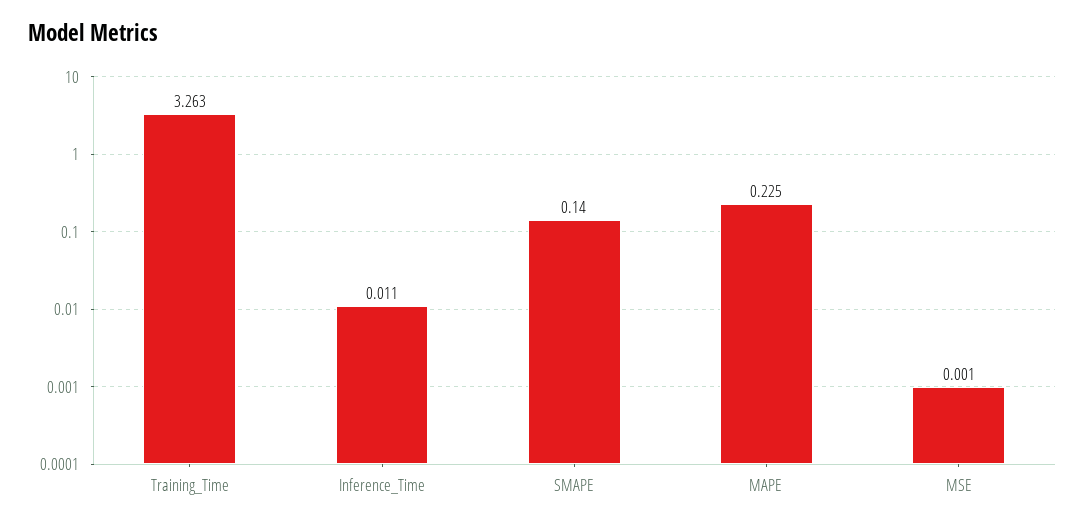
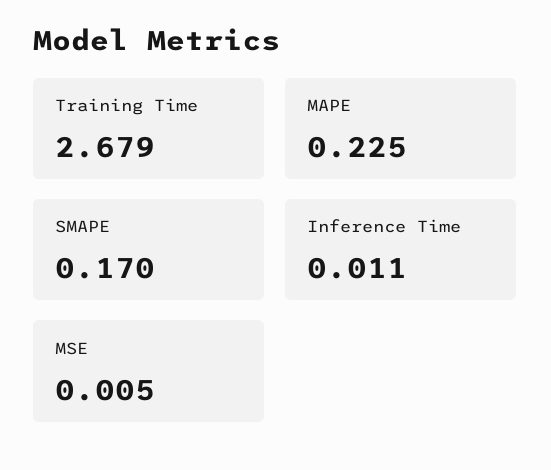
  {
-   "Training_Time": 3.263,
+   "Training_Time": 2.679,
    "Inference_Time": 0.011,
-   "SMAPE": 0.14,
+   "SMAPE": 0.17,
    "MAPE": 0.225,
-   "MSE": 0.001
+   "MSE": 0.005
  }

